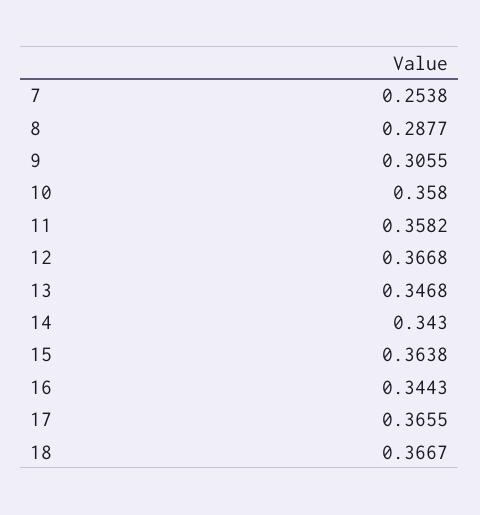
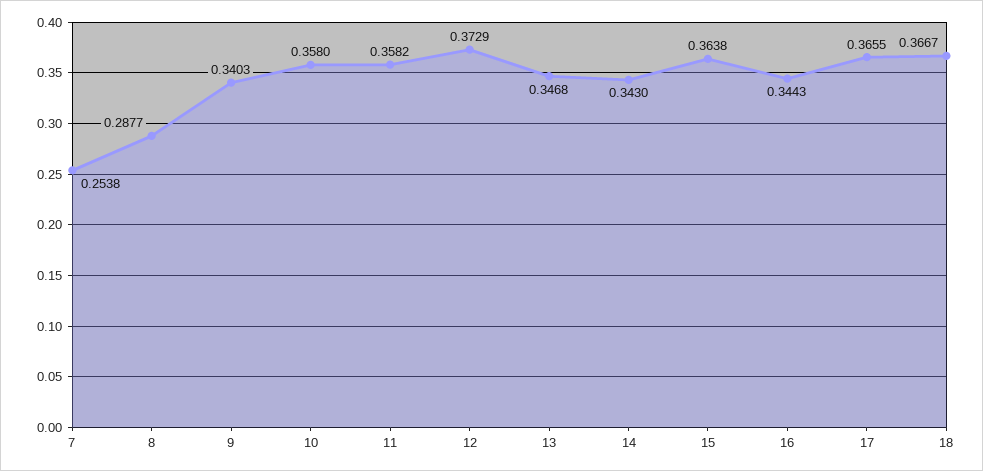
  {
    "7": 0.2538,
    "8": 0.2877,
-   "9": 0.3055,
+   "9": 0.3403,
    "10": 0.358,
    "11": 0.3582,
-   "12": 0.3668,
+   "12": 0.3729,
    "13": 0.3468,
    "14": 0.343,
    "15": 0.3638,
    "16": 0.3443,
    "17": 0.3655,
    "18": 0.3667
  }

